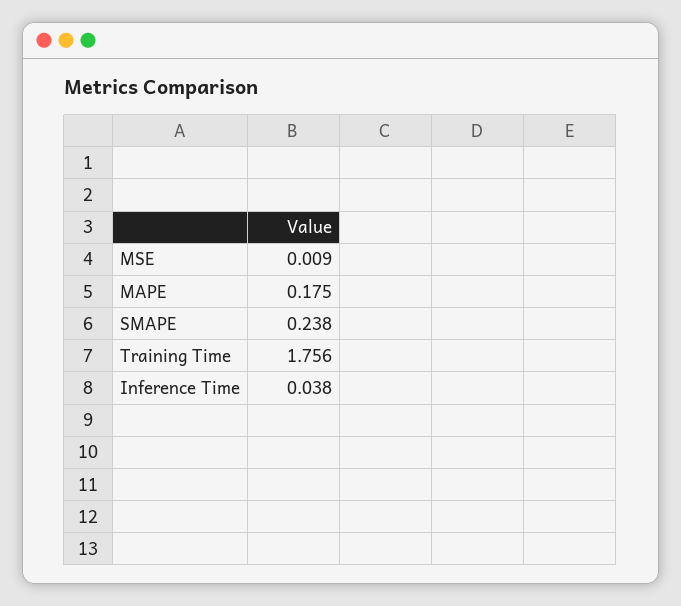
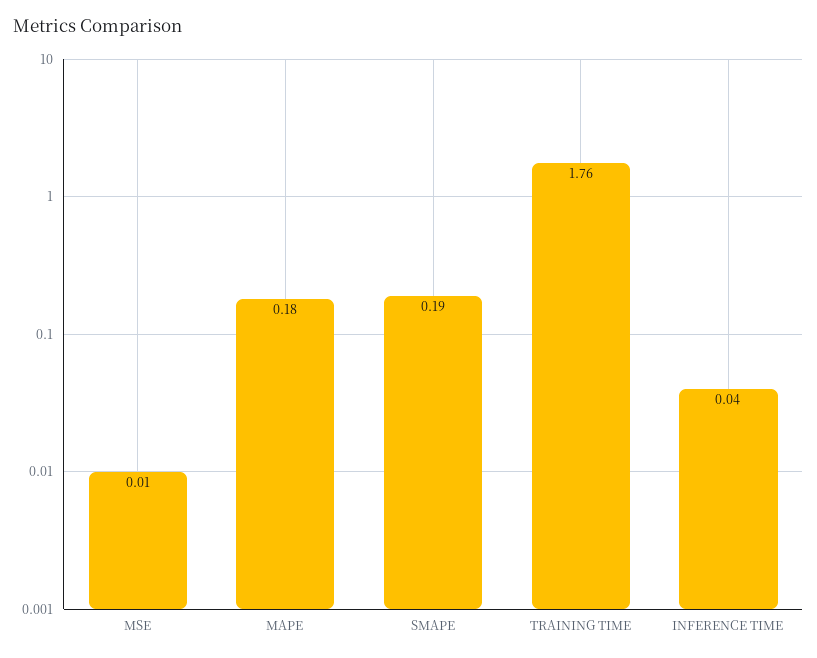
  {
    "MSE": 0.009,
    "MAPE": 0.175,
-   "SMAPE": 0.238,
+   "SMAPE": 0.19,
    "Training Time": 1.756,
    "Inference Time": 0.038
  }

